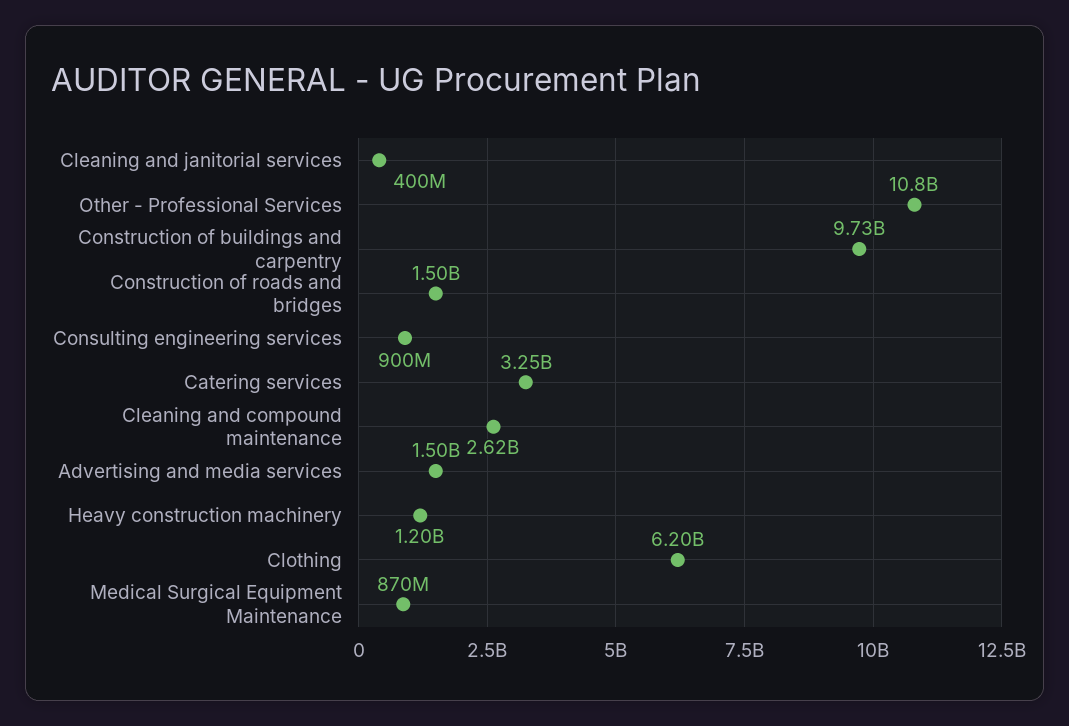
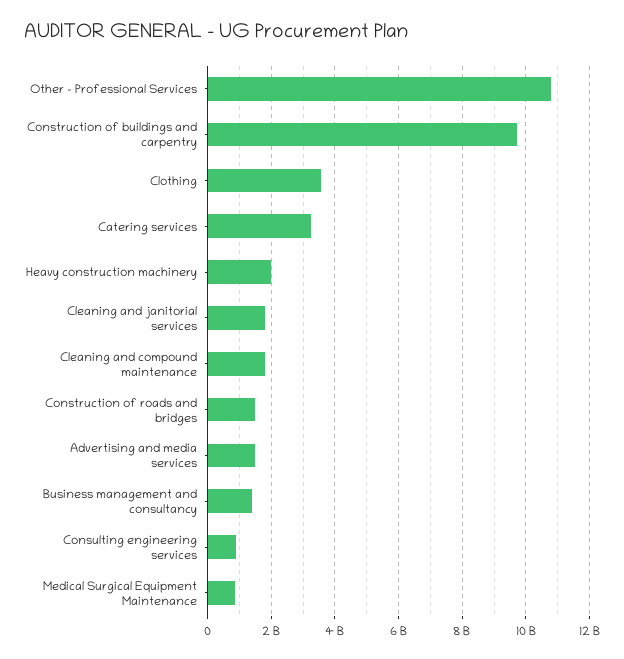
  {
-   "Cleaning and janitorial services": 400000000,
+   "Cleaning and janitorial services": 1800000000,
    "Other - Professional Services": 10800000000,
    "Construction of buildings and carpentry": 9730000000,
    "Construction of roads and bridges": 1500000000,
    "Consulting engineering services": 900000000,
    "Catering services": 3250000000,
-   "Cleaning and compound maintenance": 2620000000,
+   "Cleaning and compound maintenance": 1800000000,
    "Advertising and media services": 1500000000,
-   "Heavy construction machinery": 1200000000,
+   "Heavy construction machinery": 2000000000,
-   "Clothing": 6200000000,
+   "Clothing": 3600000000,
-   "Medical Surgical Equipment Maintenance": 870000000
+   "Medical Surgical Equipment Maintenance": 870000000,
+   "Business management and consultancy": 1400000000
  }

